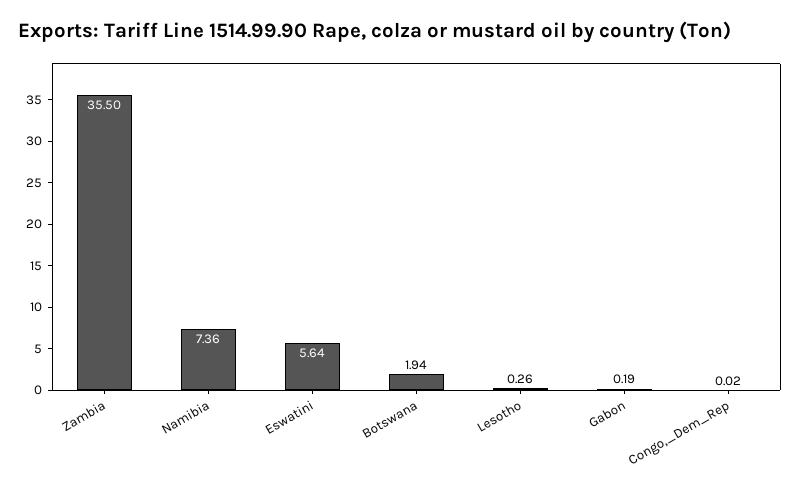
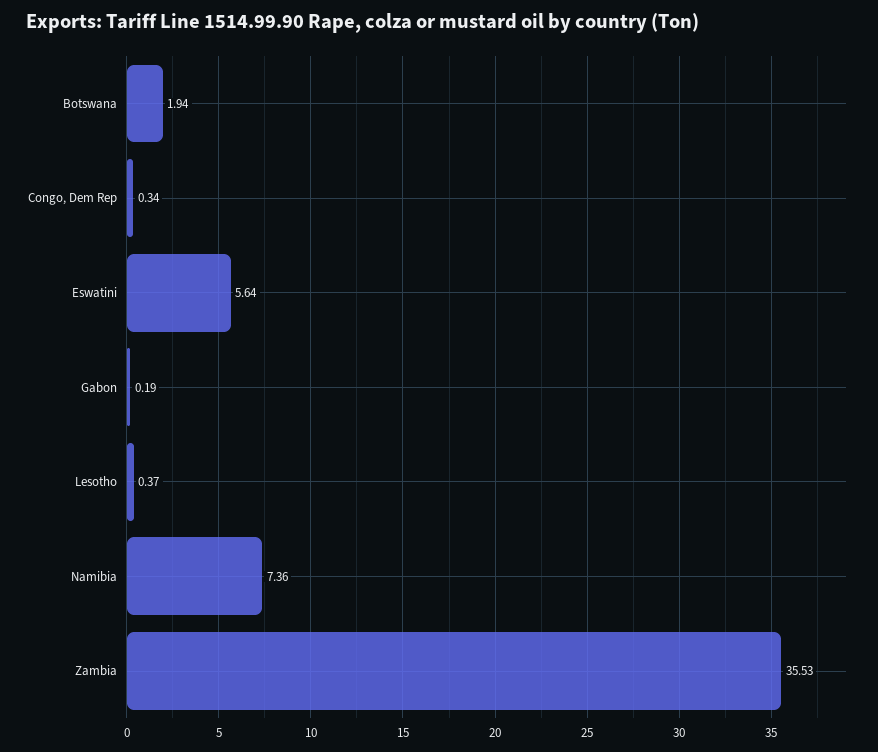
  {
-   "Zambia": 35.5,
+   "Zambia": 35.53,
    "Namibia": 7.36,
    "Eswatini": 5.64,
    "Botswana": 1.94,
-   "Lesotho": 0.26,
+   "Lesotho": 0.37,
    "Gabon": 0.19,
-   "Congo,_Dem_Rep": 0.02
+   "Congo,_Dem_Rep": 0.34
  }

